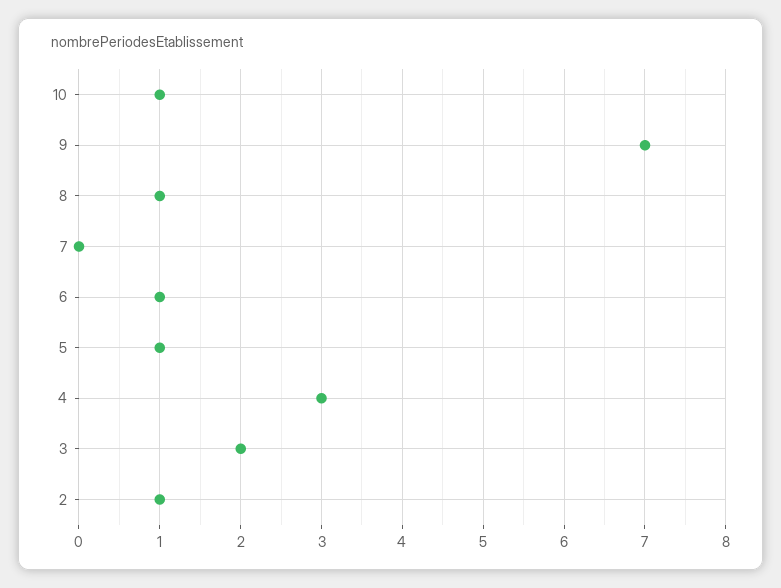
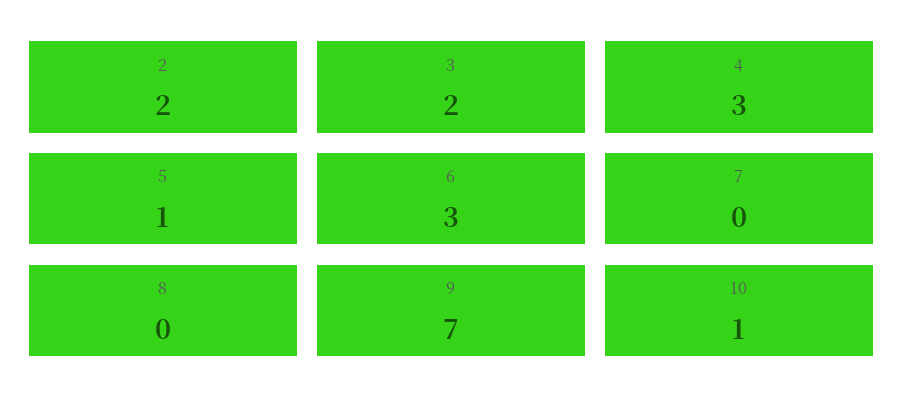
  {
    "10": 1,
    "9": 7,
-   "8": 1,
+   "8": 0,
    "7": 0,
-   "6": 1,
+   "6": 3,
    "5": 1,
    "4": 3,
    "3": 2,
-   "2": 1
+   "2": 2
  }

